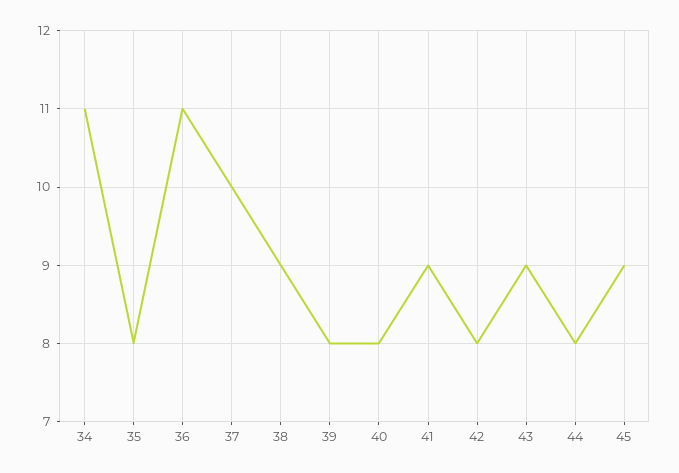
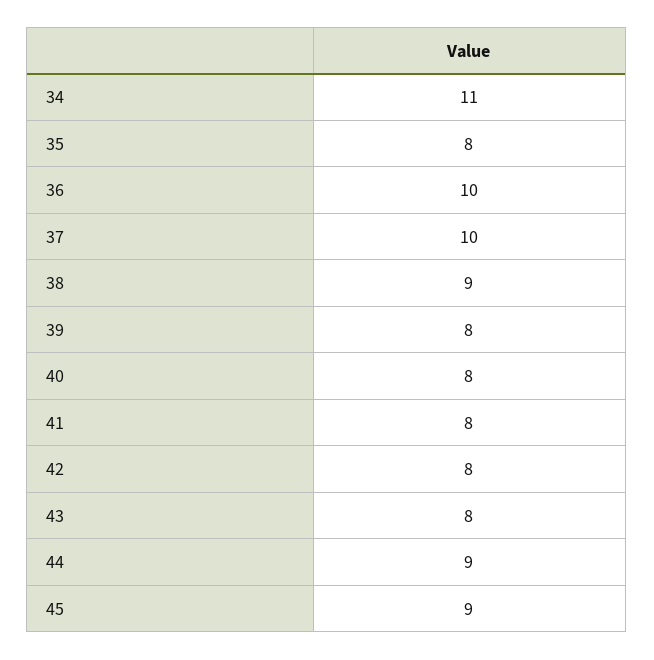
  {
    "34": 11,
    "35": 8,
-   "36": 11,
+   "36": 10,
    "37": 10,
    "38": 9,
    "39": 8,
    "40": 8,
-   "41": 9,
+   "41": 8,
    "42": 8,
-   "43": 9,
+   "43": 8,
-   "44": 8,
+   "44": 9,
    "45": 9
  }

